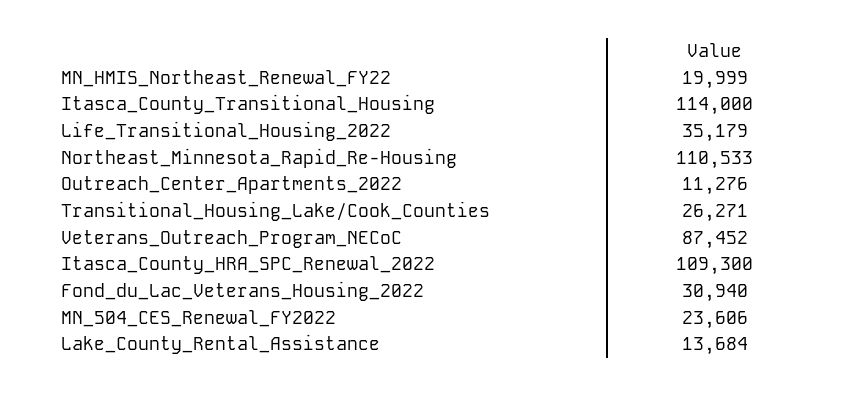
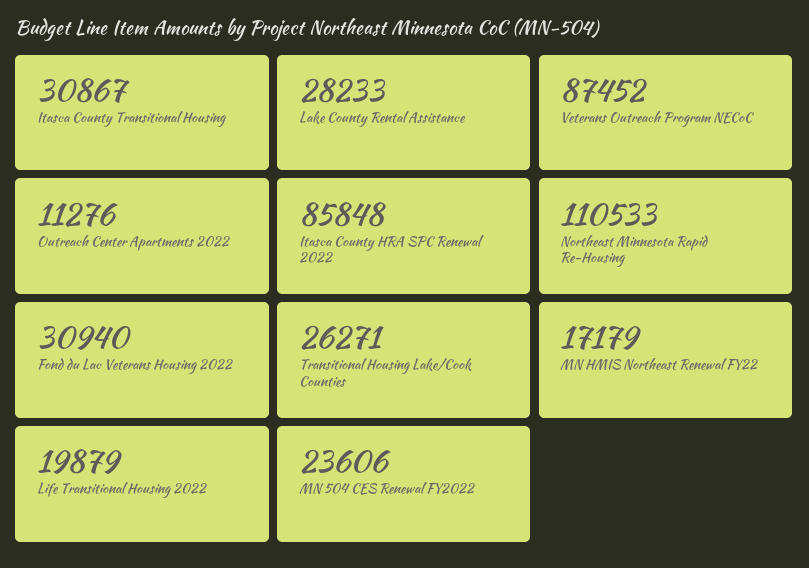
  {
-   "MN_HMIS_Northeast_Renewal_FY22": 19999,
+   "MN_HMIS_Northeast_Renewal_FY22": 17179,
-   "Itasca_County_Transitional_Housing": 114000,
+   "Itasca_County_Transitional_Housing": 30867,
-   "Life_Transitional_Housing_2022": 35179,
+   "Life_Transitional_Housing_2022": 19879,
    "Northeast_Minnesota_Rapid_Re-Housing": 110533,
    "Outreach_Center_Apartments_2022": 11276,
    "Transitional_Housing_Lake/Cook_Counties": 26271,
    "Veterans_Outreach_Program_NECoC": 87452,
-   "Itasca_County_HRA_SPC_Renewal_2022": 109300,
+   "Itasca_County_HRA_SPC_Renewal_2022": 85848,
    "Fond_du_Lac_Veterans_Housing_2022": 30940,
    "MN_504_CES_Renewal_FY2022": 23606,
-   "Lake_County_Rental_Assistance": 13684
+   "Lake_County_Rental_Assistance": 28233
  }

